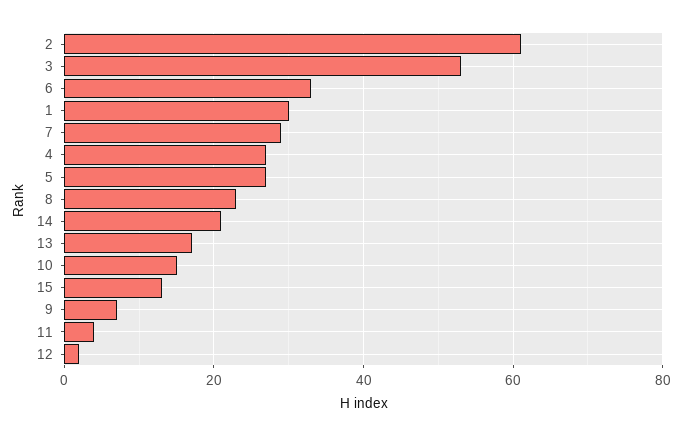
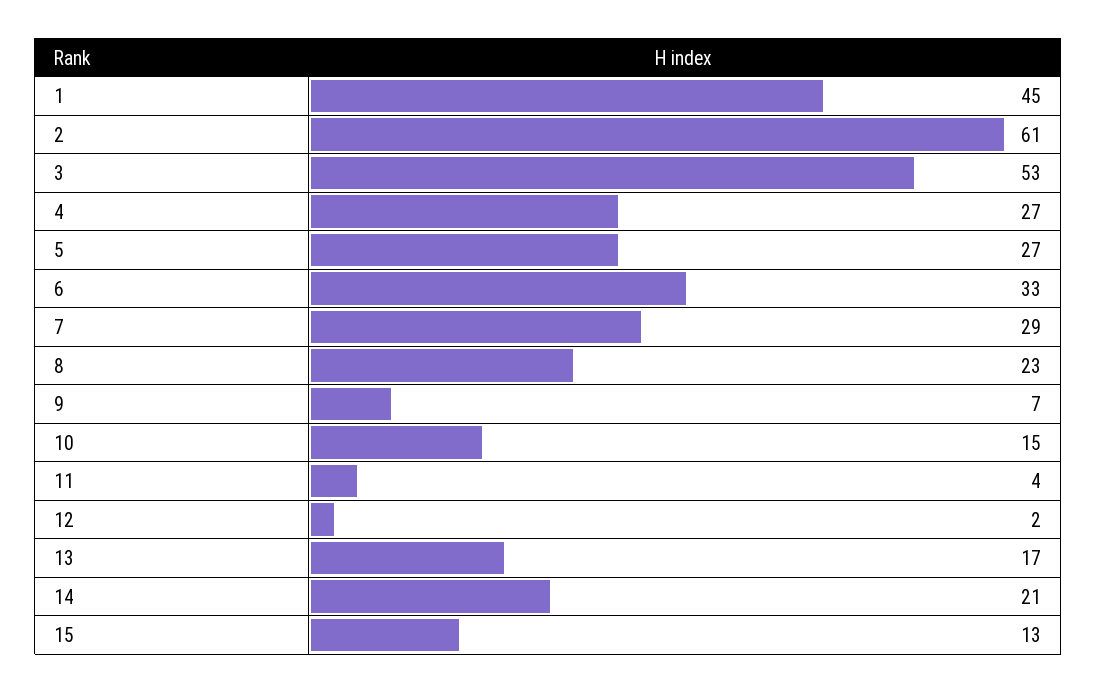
  {
    "2": 61,
    "3": 53,
    "6": 33,
-   "1": 30,
+   "1": 45,
    "7": 29,
    "4": 27,
    "5": 27,
    "8": 23,
    "14": 21,
    "13": 17,
    "10": 15,
    "15": 13,
    "9": 7,
    "11": 4,
    "12": 2
  }

